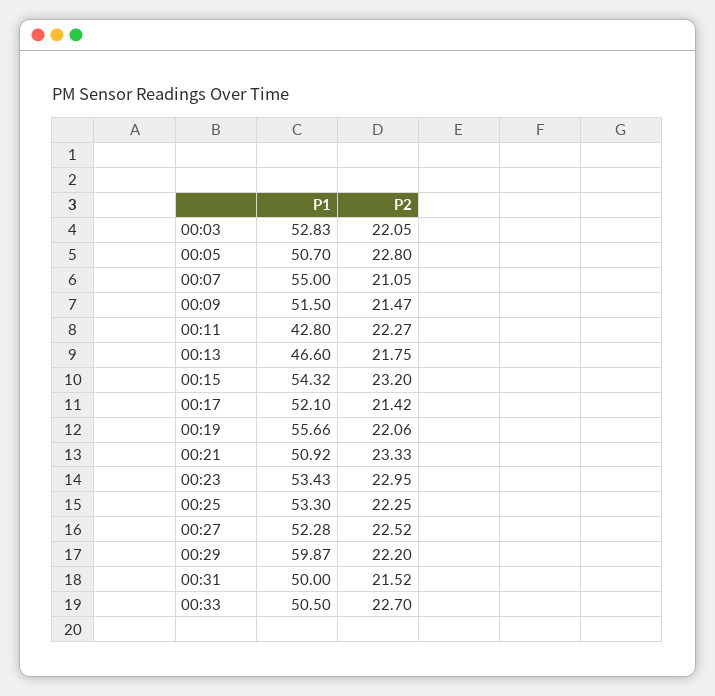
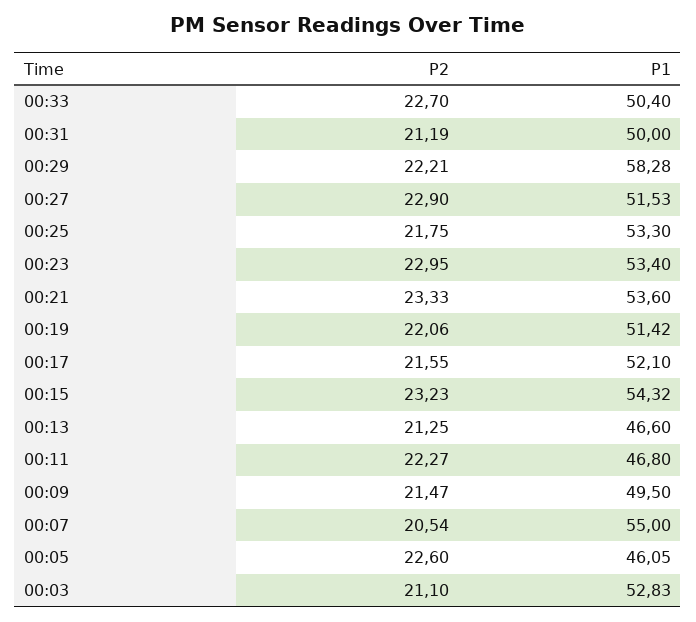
  {
    "P1": {
      "00:03": 52.83,
-     "00:05": 50.7,
+     "00:05": 46.05,
      "00:07": 55,
-     "00:09": 51.5,
+     "00:09": 49.5,
-     "00:11": 42.8,
+     "00:11": 46.8,
      "00:13": 46.6,
      "00:15": 54.32,
      "00:17": 52.1,
-     "00:19": 55.66,
+     "00:19": 51.42,
-     "00:21": 50.92,
+     "00:21": 53.6,
-     "00:23": 53.43,
+     "00:23": 53.4,
      "00:25": 53.3,
-     "00:27": 52.28,
+     "00:27": 51.53,
-     "00:29": 59.87,
+     "00:29": 58.28,
      "00:31": 50,
-     "00:33": 50.5
+     "00:33": 50.4
    },
    "P2": {
-     "00:03": 22.05,
+     "00:03": 21.1,
-     "00:05": 22.8,
+     "00:05": 22.6,
-     "00:07": 21.05,
+     "00:07": 20.54,
      "00:09": 21.47,
      "00:11": 22.27,
-     "00:13": 21.75,
+     "00:13": 21.25,
-     "00:15": 23.2,
+     "00:15": 23.23,
-     "00:17": 21.42,
+     "00:17": 21.55,
      "00:19": 22.06,
      "00:21": 23.33,
      "00:23": 22.95,
-     "00:25": 22.25,
+     "00:25": 21.75,
-     "00:27": 22.52,
+     "00:27": 22.9,
-     "00:29": 22.2,
+     "00:29": 22.21,
-     "00:31": 21.52,
+     "00:31": 21.19,
      "00:33": 22.7
    }
  }

